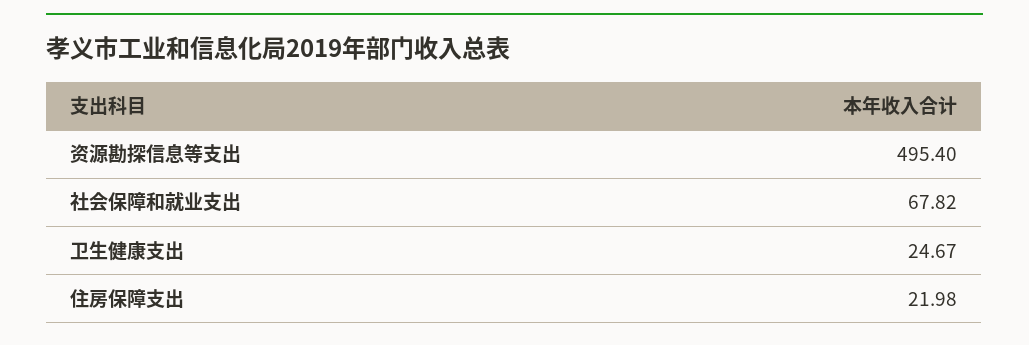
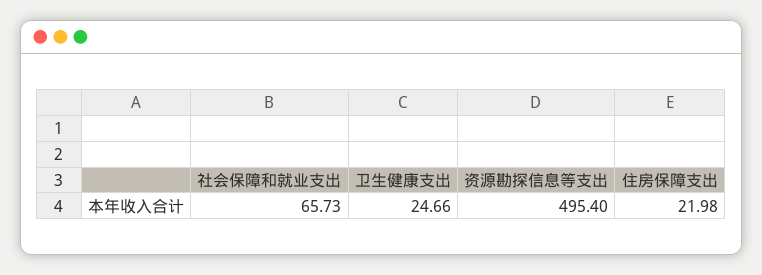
  {
    "资源勘探信息等支出": 495.4,
-   "社会保障和就业支出": 67.82,
+   "社会保障和就业支出": 65.73,
-   "卫生健康支出": 24.67,
+   "卫生健康支出": 24.66,
    "住房保障支出": 21.98
  }

